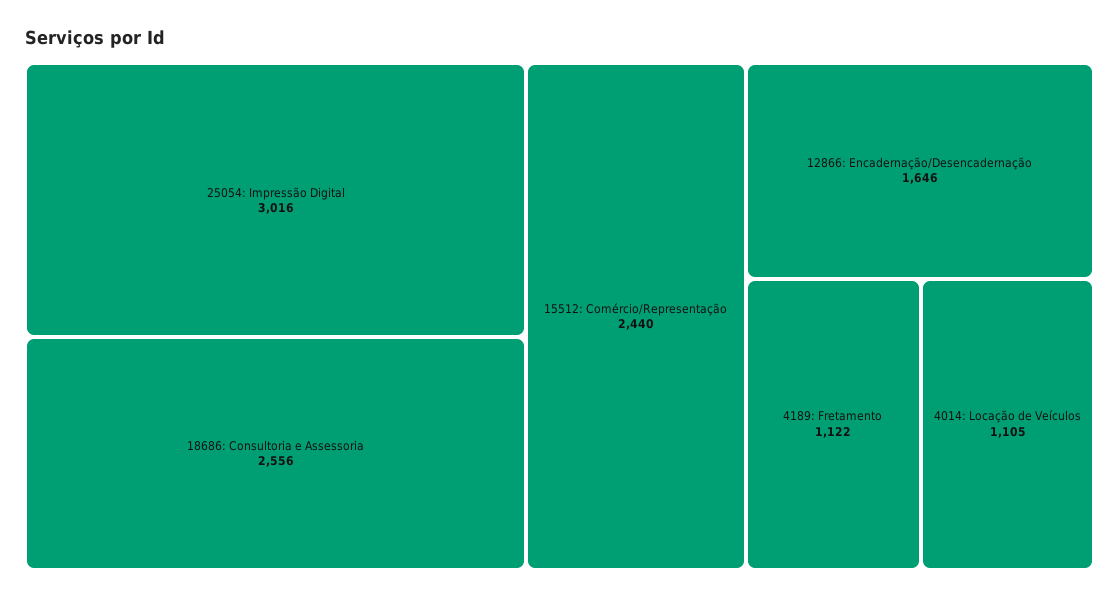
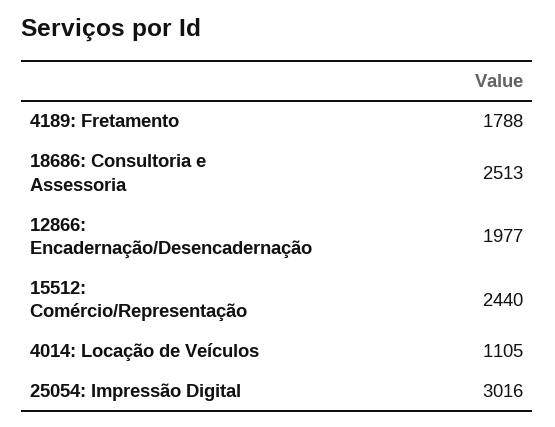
  {
    "25054: Impressão Digital": 3016,
-   "18686: Consultoria e Assessoria": 2556,
+   "18686: Consultoria e Assessoria": 2513,
    "15512: Comércio/Representação": 2440,
-   "12866: Encadernação/Desencadernação": 1646,
+   "12866: Encadernação/Desencadernação": 1977,
-   "4189: Fretamento": 1122,
+   "4189: Fretamento": 1788,
    "4014: Locação de Veículos": 1105
  }

